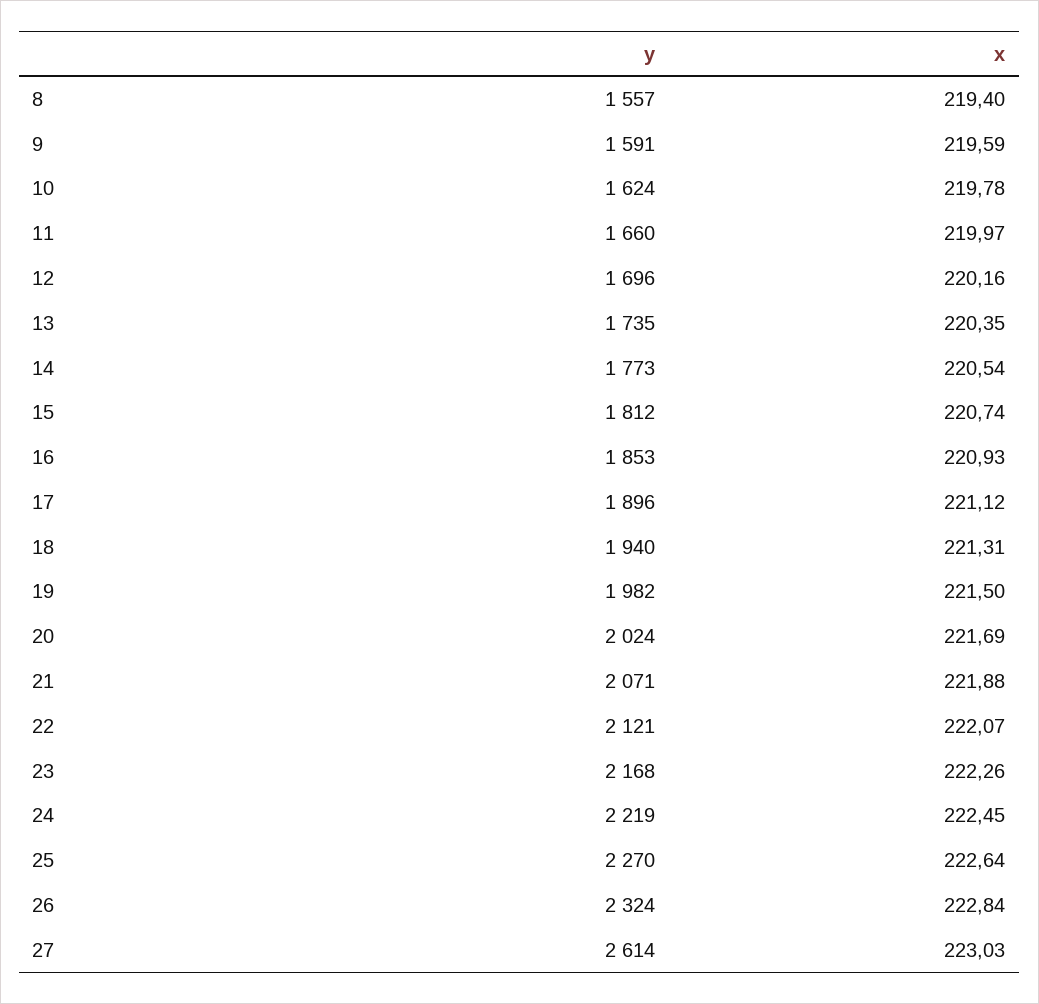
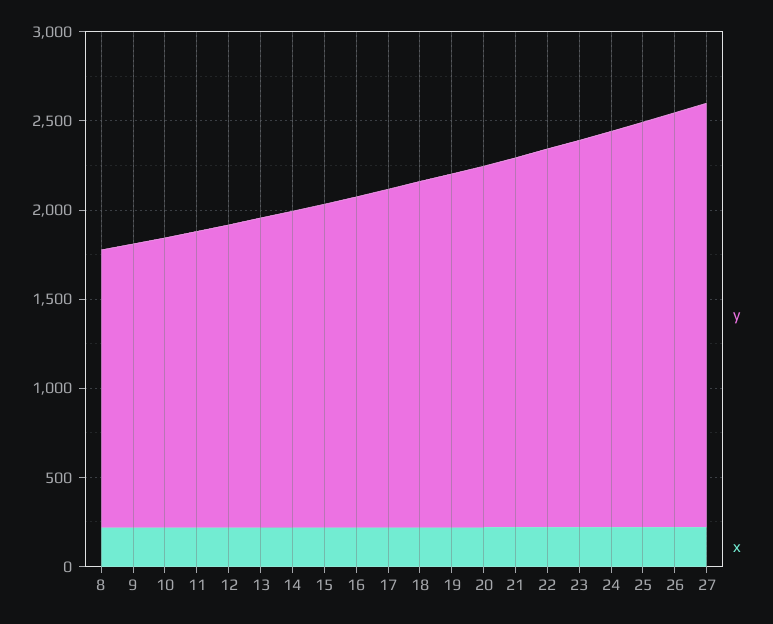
  {
    "y": {
      "8": 1557,
      "9": 1591,
      "10": 1624,
      "11": 1660,
      "12": 1696,
      "13": 1735,
      "14": 1773,
      "15": 1812,
      "16": 1853,
      "17": 1896,
      "18": 1940,
      "19": 1982,
      "20": 2024,
      "21": 2071,
      "22": 2121,
      "23": 2168,
      "24": 2219,
      "25": 2270,
      "26": 2324,
-     "27": 2614
+     "27": 2400
    },
    "x": {
      "8": 219.4,
      "9": 219.59,
      "10": 219.78,
      "11": 219.97,
      "12": 220.16,
      "13": 220.35,
      "14": 220.54,
      "15": 220.74,
      "16": 220.93,
      "17": 221.12,
      "18": 221.31,
      "19": 221.5,
      "20": 221.69,
      "21": 221.88,
      "22": 222.07,
      "23": 222.26,
      "24": 222.45,
      "25": 222.64,
      "26": 222.84,
      "27": 223.03
    }
  }

